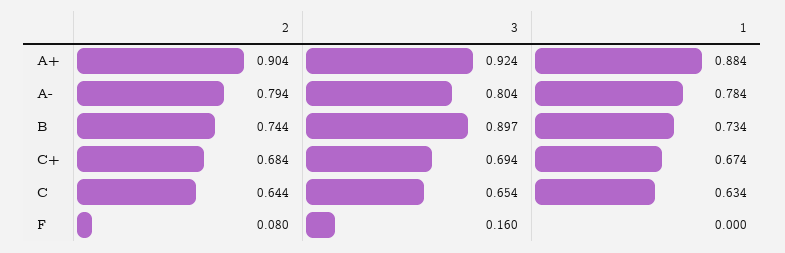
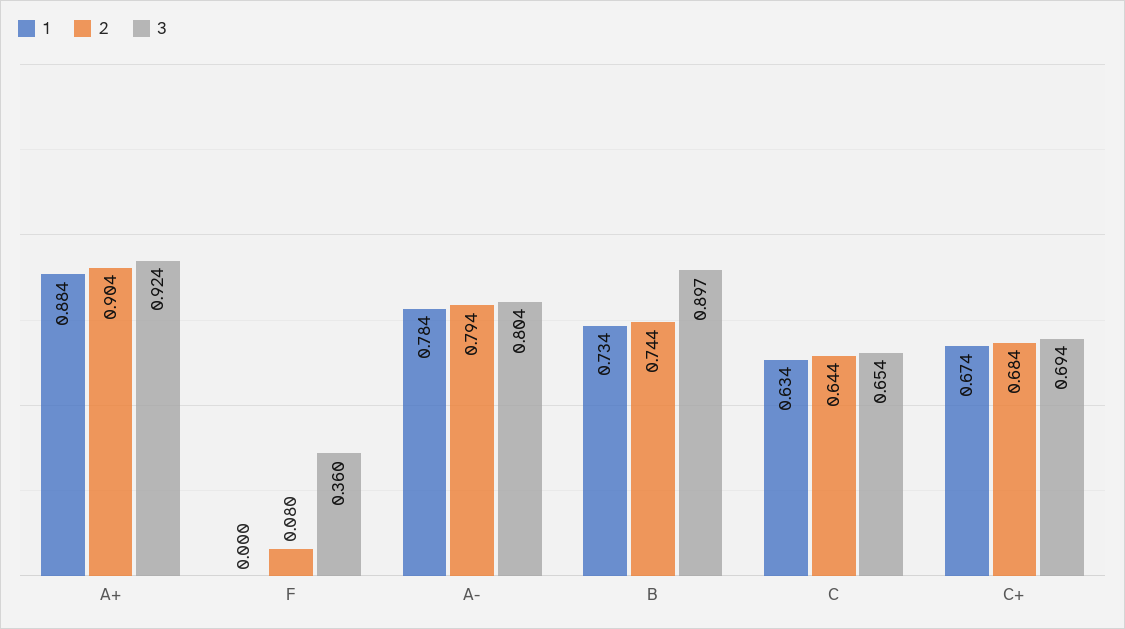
  {
    "2": {
      "A+": 0.904,
      "A-": 0.794,
      "B": 0.744,
      "C+": 0.684,
      "C": 0.644,
      "F": 0.08
    },
    "3": {
      "A+": 0.924,
      "A-": 0.804,
      "B": 0.897,
      "C+": 0.694,
      "C": 0.654,
-     "F": 0.16
+     "F": 0.36
    },
    "1": {
      "A+": 0.884,
      "A-": 0.784,
      "B": 0.734,
      "C+": 0.674,
      "C": 0.634,
      "F": 0
    }
  }

